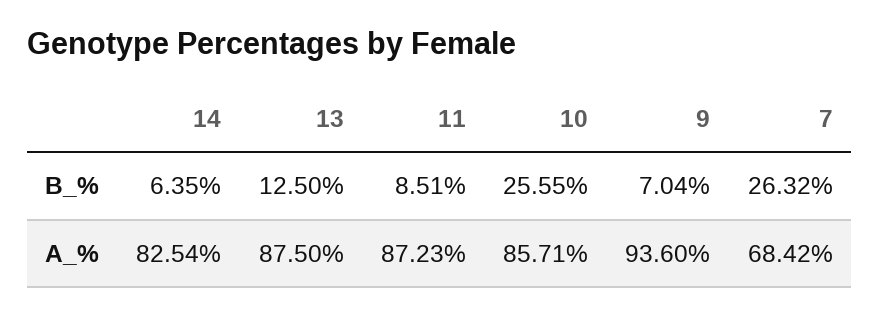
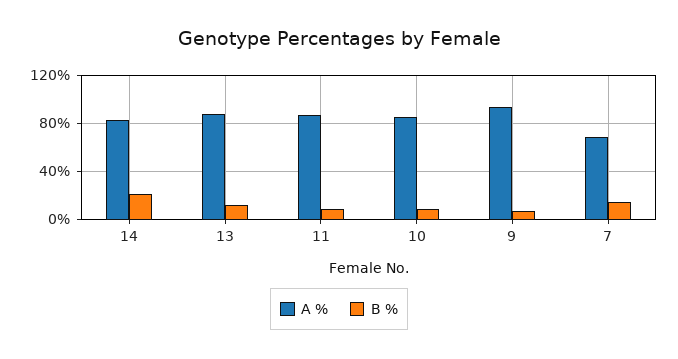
  {
    "B_%": {
-     "14": 6.35,
+     "14": 20,
      "13": 12.5,
      "11": 8.51,
-     "10": 25.55,
+     "10": 10,
      "9": 7.04,
-     "7": 26.32
+     "7": 15
    },
    "A_%": {
      "14": 82.54,
      "13": 87.5,
      "11": 87.23,
      "10": 85.71,
      "9": 93.6,
      "7": 68.42
    }
  }

